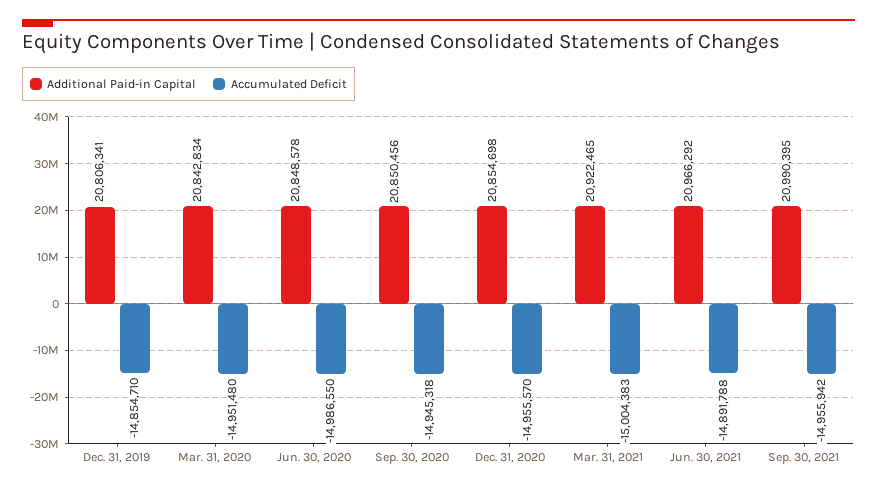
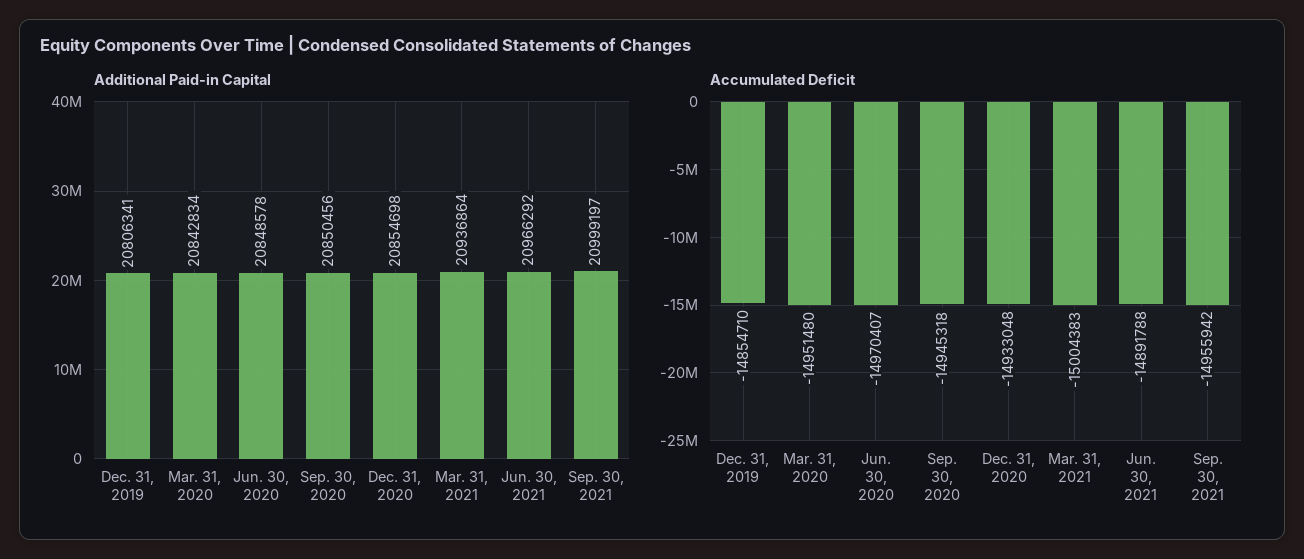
  {
    "Additional Paid-in Capital": {
      "Dec. 31, 2019": 20806341,
      "Mar. 31, 2020": 20842834,
      "Jun. 30, 2020": 20848578,
      "Sep. 30, 2020": 20850456,
      "Dec. 31, 2020": 20854698,
-     "Mar. 31, 2021": 20922465,
+     "Mar. 31, 2021": 20936864,
      "Jun. 30, 2021": 20966292,
-     "Sep. 30, 2021": 20990395
+     "Sep. 30, 2021": 20999197
    },
    "Accumulated Deficit": {
      "Dec. 31, 2019": -14854710,
      "Mar. 31, 2020": -14951480,
-     "Jun. 30, 2020": -14986550,
+     "Jun. 30, 2020": -14970407,
      "Sep. 30, 2020": -14945318,
-     "Dec. 31, 2020": -14955570,
+     "Dec. 31, 2020": -14933048,
      "Mar. 31, 2021": -15004383,
      "Jun. 30, 2021": -14891788,
      "Sep. 30, 2021": -14955942
    }
  }

